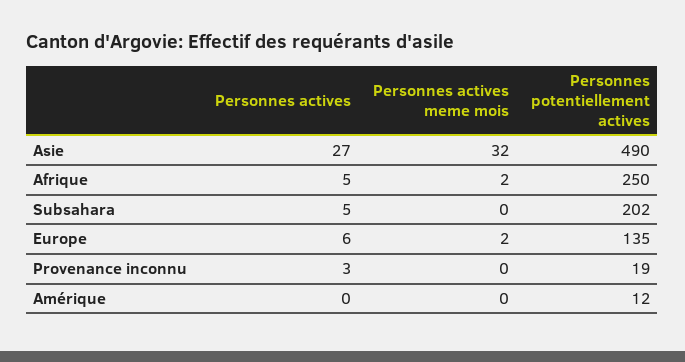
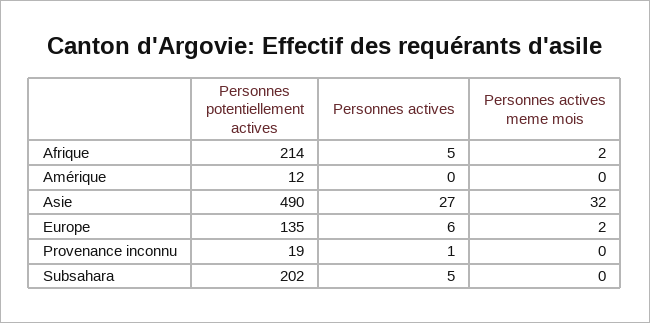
  {
    "Personnes actives": {
      "Asie": 27,
      "Afrique": 5,
      "Subsahara": 5,
      "Europe": 6,
-     "Provenance inconnu": 3,
+     "Provenance inconnu": 1,
      "Amérique": 0
    },
    "Personnes actives meme mois": {
      "Asie": 32,
      "Afrique": 2,
      "Subsahara": 0,
      "Europe": 2,
      "Provenance inconnu": 0,
      "Amérique": 0
    },
    "Personnes potentiellement actives": {
      "Asie": 490,
-     "Afrique": 250,
+     "Afrique": 214,
      "Subsahara": 202,
      "Europe": 135,
      "Provenance inconnu": 19,
      "Amérique": 12
    }
  }

